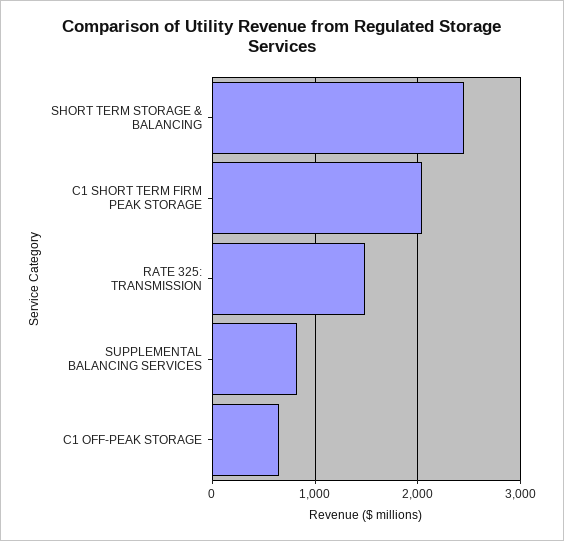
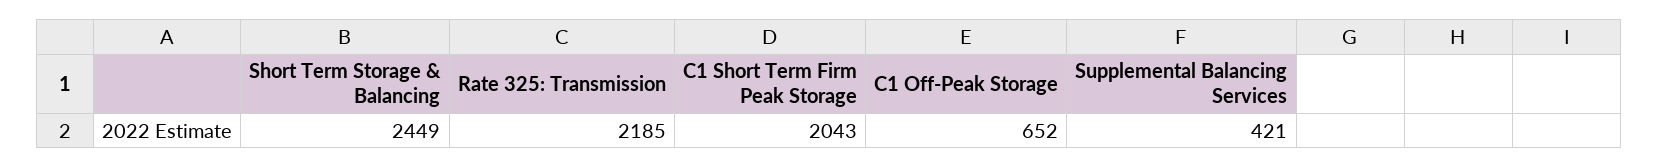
  {
    "SHORT TERM STORAGE & BALANCING": 2449,
    "C1 SHORT TERM FIRM PEAK STORAGE": 2043,
-   "RATE 325: TRANSMISSION": 1500,
+   "RATE 325: TRANSMISSION": 2185,
-   "SUPPLEMENTAL BALANCING SERVICES": 800,
+   "SUPPLEMENTAL BALANCING SERVICES": 421,
    "C1 OFF-PEAK STORAGE": 652
  }

